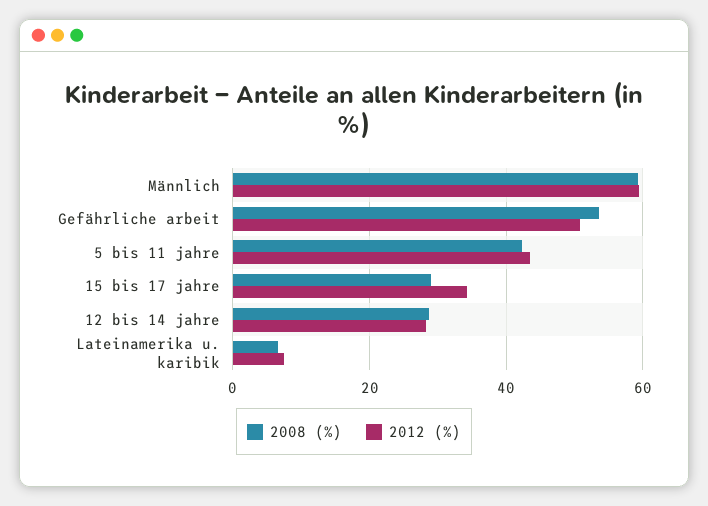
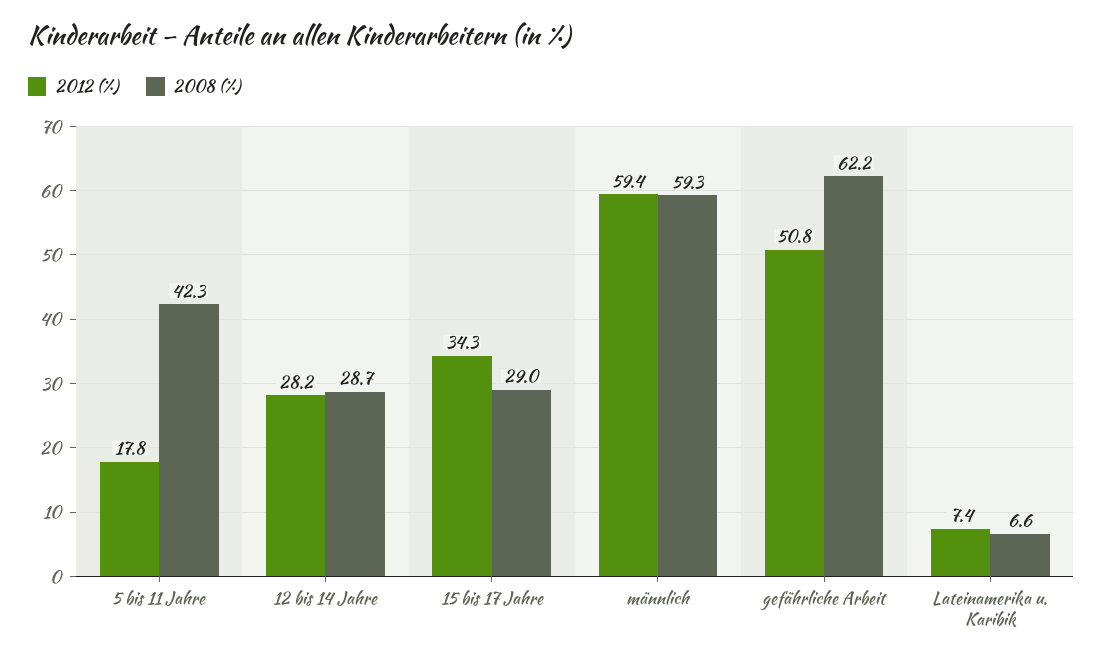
  {
    "2008 (%)": {
      "Männlich": 59.3,
-     "Gefährliche arbeit": 54,
+     "Gefährliche arbeit": 62.2,
      "5 bis 11 jahre": 42.3,
      "15 bis 17 jahre": 29,
      "12 bis 14 jahre": 28.7,
      "Lateinamerika u. karibik": 6.6
    },
    "2012 (%)": {
      "Männlich": 59.4,
      "Gefährliche arbeit": 50.8,
-     "5 bis 11 jahre": 44,
+     "5 bis 11 jahre": 17.8,
      "15 bis 17 jahre": 34.3,
      "12 bis 14 jahre": 28.2,
      "Lateinamerika u. karibik": 7.4
    }
  }

